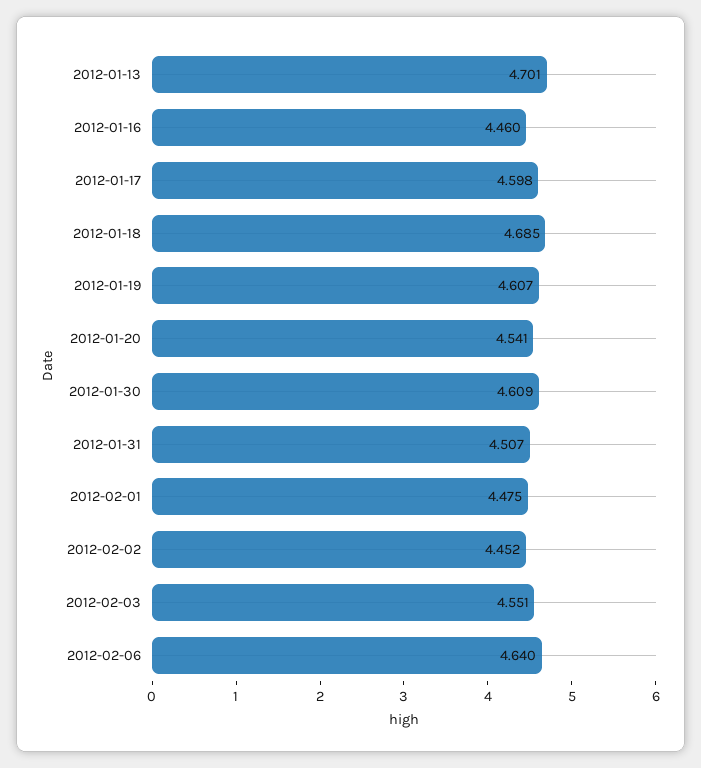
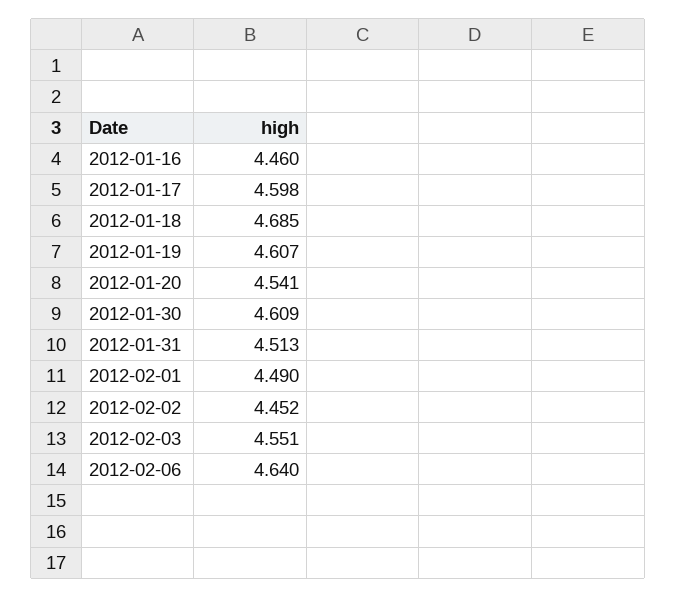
  {
-   "2012-01-13": 4.701,
    "2012-01-16": 4.46,
    "2012-01-17": 4.598,
    "2012-01-18": 4.685,
    "2012-01-19": 4.607,
    "2012-01-20": 4.541,
    "2012-01-30": 4.609,
-   "2012-01-31": 4.507,
+   "2012-01-31": 4.513,
-   "2012-02-01": 4.475,
+   "2012-02-01": 4.49,
    "2012-02-02": 4.452,
    "2012-02-03": 4.551,
    "2012-02-06": 4.64
  }

